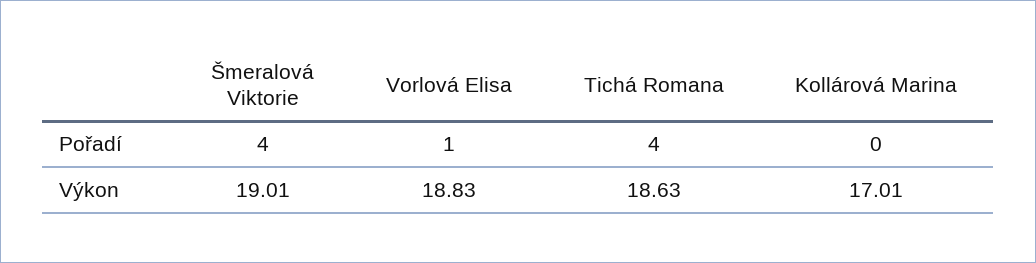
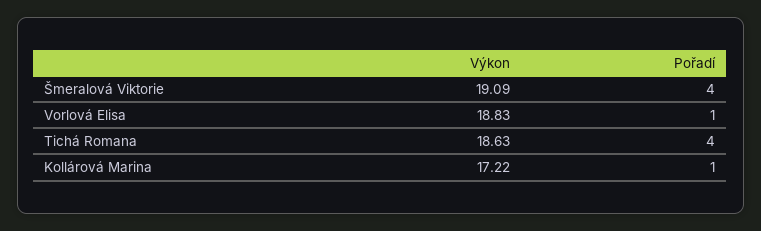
  {
    "Šmeralová Viktorie": {
      "Pořadí": 4,
-     "Výkon": 19.01
+     "Výkon": 19.09
    },
    "Vorlová Elisa": {
      "Pořadí": 1,
      "Výkon": 18.83
    },
    "Tichá Romana": {
      "Pořadí": 4,
      "Výkon": 18.63
    },
    "Kollárová Marina": {
-     "Pořadí": 0,
+     "Pořadí": 1,
-     "Výkon": 17.01
+     "Výkon": 17.22
    }
  }

